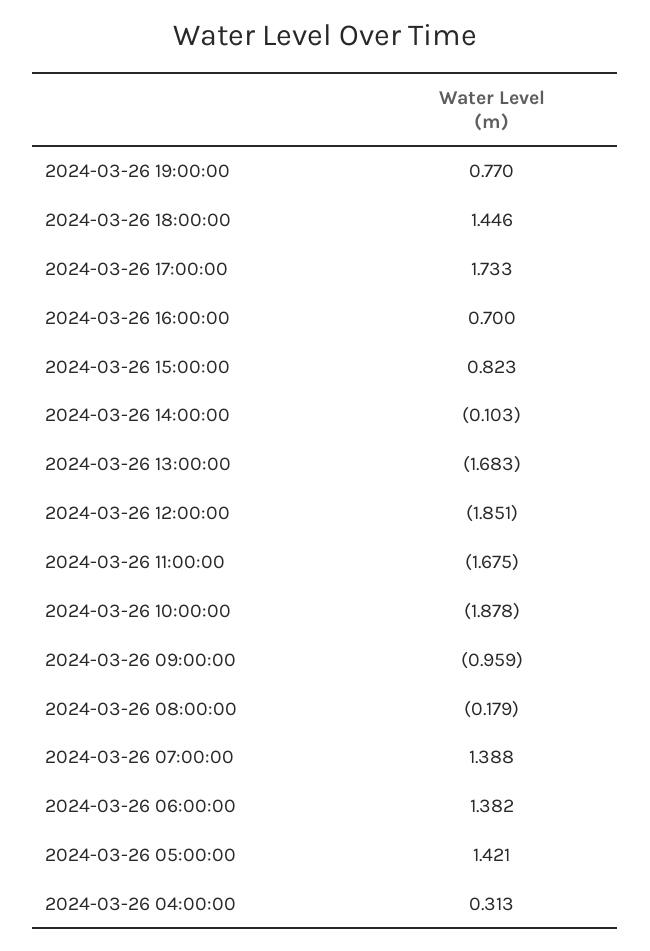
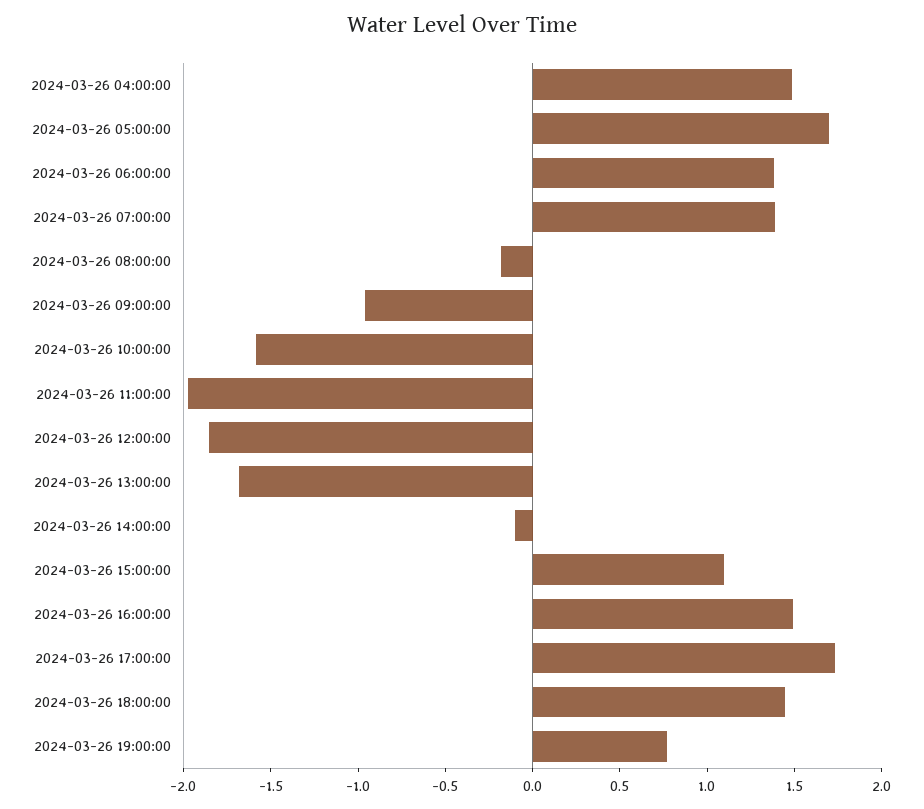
  {
    "2024-03-26 19:00:00": 0.77,
    "2024-03-26 18:00:00": 1.446,
    "2024-03-26 17:00:00": 1.733,
-   "2024-03-26 16:00:00": 0.7,
+   "2024-03-26 16:00:00": 1.5,
-   "2024-03-26 15:00:00": 0.823,
+   "2024-03-26 15:00:00": 1.1,
    "2024-03-26 14:00:00": -0.103,
    "2024-03-26 13:00:00": -1.683,
    "2024-03-26 12:00:00": -1.851,
-   "2024-03-26 11:00:00": -1.675,
+   "2024-03-26 11:00:00": -2,
-   "2024-03-26 10:00:00": -1.878,
+   "2024-03-26 10:00:00": -1.6,
    "2024-03-26 09:00:00": -0.959,
    "2024-03-26 08:00:00": -0.179,
    "2024-03-26 07:00:00": 1.388,
    "2024-03-26 06:00:00": 1.382,
-   "2024-03-26 05:00:00": 1.421,
+   "2024-03-26 05:00:00": 1.7,
-   "2024-03-26 04:00:00": 0.313
+   "2024-03-26 04:00:00": 1.5
  }

